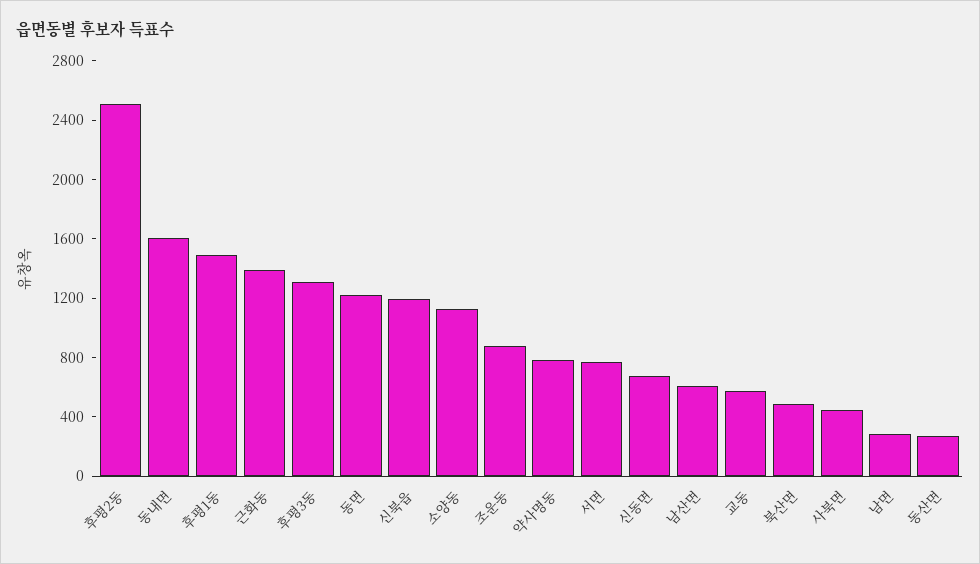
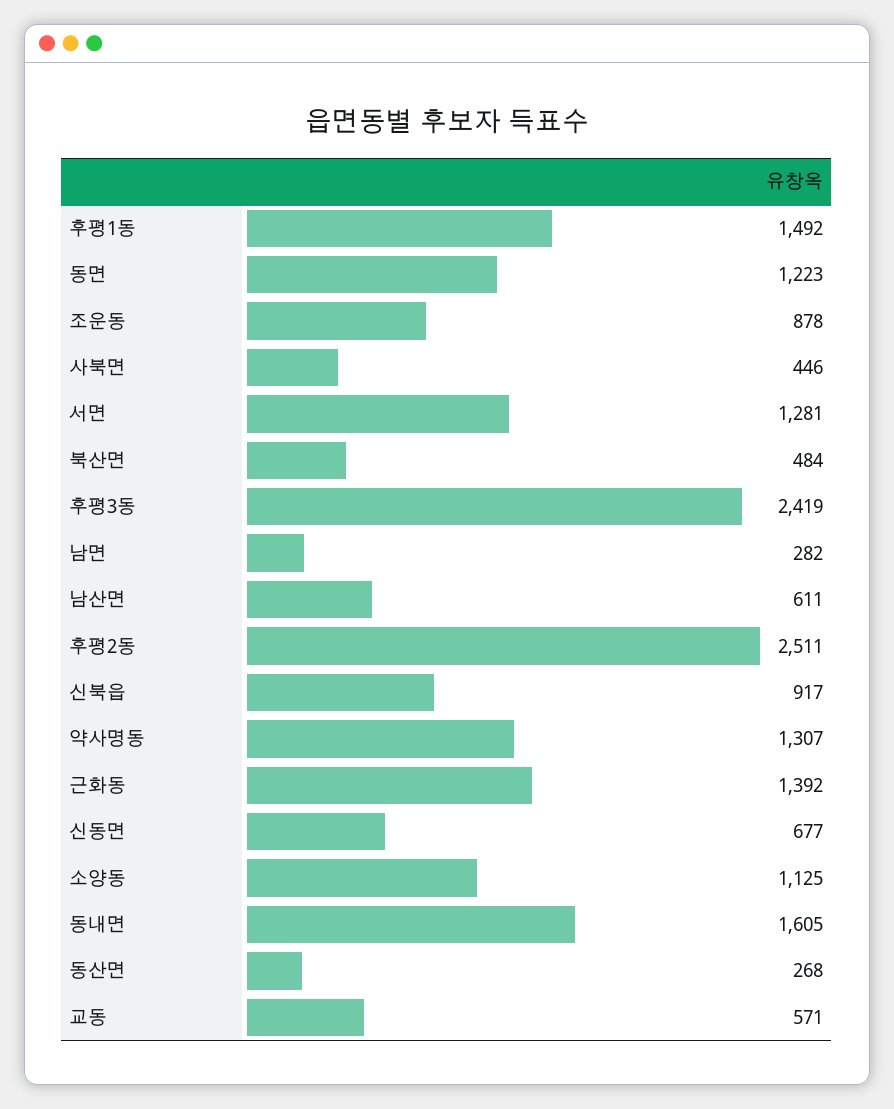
  {
    "후평2동": 2511,
    "동내면": 1605,
    "후평1동": 1492,
    "근화동": 1392,
-   "후평3동": 1300,
+   "후평3동": 2419,
    "동면": 1223,
-   "신북읍": 1200,
+   "신북읍": 917,
    "소양동": 1125,
    "조운동": 878,
-   "약사명동": 800,
+   "약사명동": 1307,
-   "서면": 800,
+   "서면": 1281,
    "신동면": 677,
    "남산면": 611,
    "교동": 571,
    "북산면": 484,
    "사북면": 446,
    "남면": 282,
    "동산면": 268
  }

